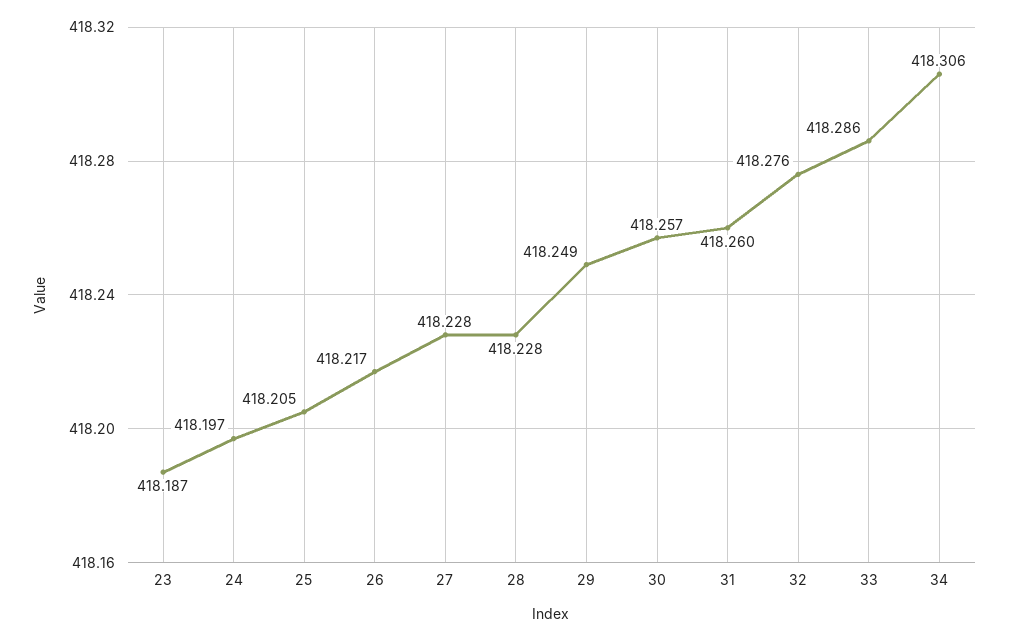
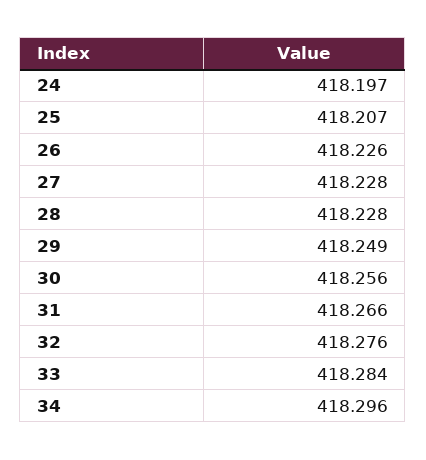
  {
-   "23": 418.187,
    "24": 418.197,
-   "25": 418.205,
+   "25": 418.207,
-   "26": 418.217,
+   "26": 418.226,
    "27": 418.228,
    "28": 418.228,
    "29": 418.249,
-   "30": 418.257,
+   "30": 418.256,
-   "31": 418.26,
+   "31": 418.266,
    "32": 418.276,
-   "33": 418.286,
+   "33": 418.284,
-   "34": 418.306
+   "34": 418.296
  }

